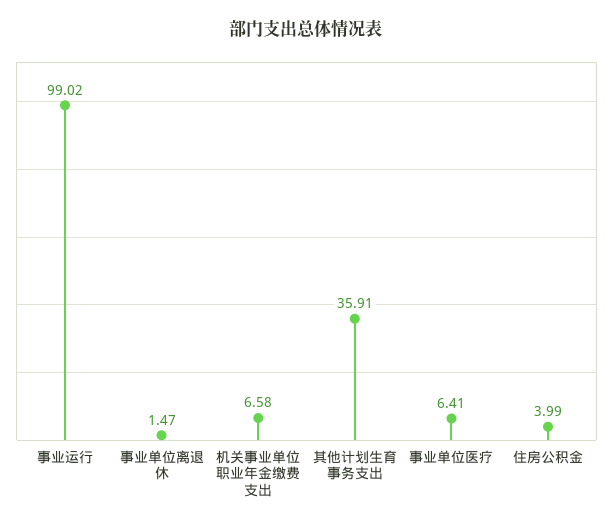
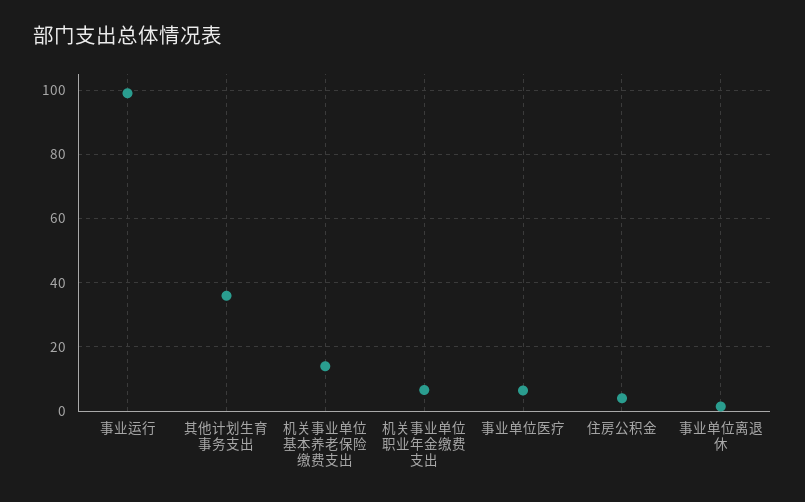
  {
    "事业运行": 99.02,
    "事业单位离退休": 1.47,
    "机关事业单位职业年金缴费支出": 6.58,
    "其他计划生育事务支出": 35.91,
    "事业单位医疗": 6.41,
-   "住房公积金": 3.99
+   "住房公积金": 3.99,
+   "机关事业单位基本养老保险缴费支出": 14
  }

